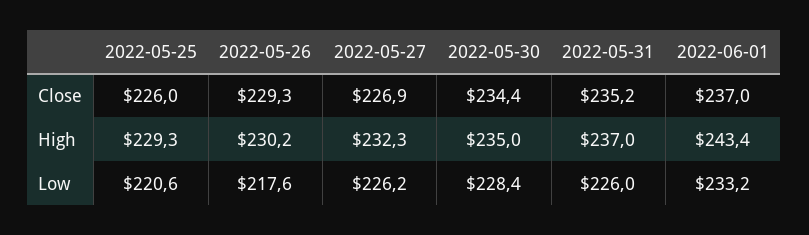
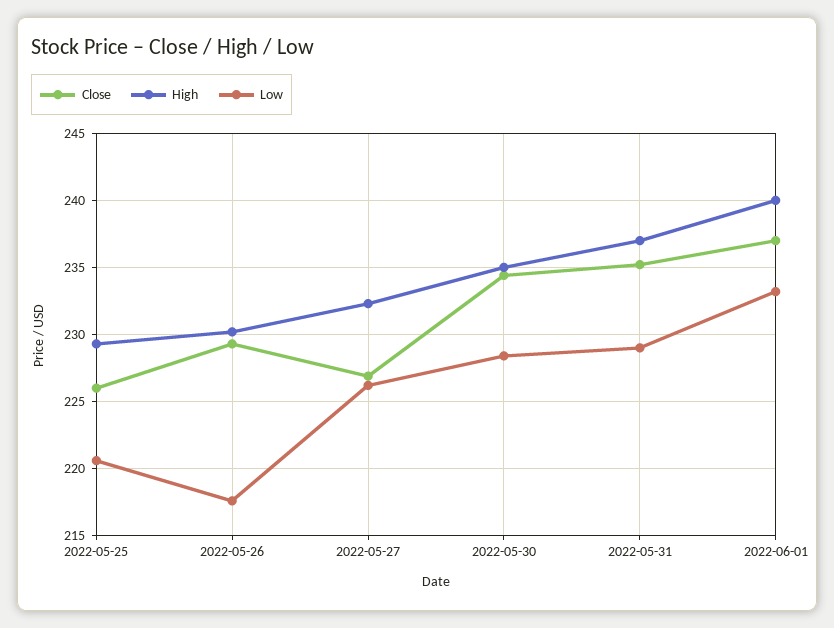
  {
    "Close": {
      "2022-05-25": 226,
      "2022-05-26": 229.3,
      "2022-05-27": 226.9,
      "2022-05-30": 234.4,
      "2022-05-31": 235.2,
      "2022-06-01": 237
    },
    "High": {
      "2022-05-25": 229.3,
      "2022-05-26": 230.2,
      "2022-05-27": 232.3,
      "2022-05-30": 235,
      "2022-05-31": 237,
-     "2022-06-01": 243.4
+     "2022-06-01": 240
    },
    "Low": {
      "2022-05-25": 220.6,
      "2022-05-26": 217.6,
      "2022-05-27": 226.2,
      "2022-05-30": 228.4,
-     "2022-05-31": 226,
+     "2022-05-31": 229,
      "2022-06-01": 233.2
    }
  }

